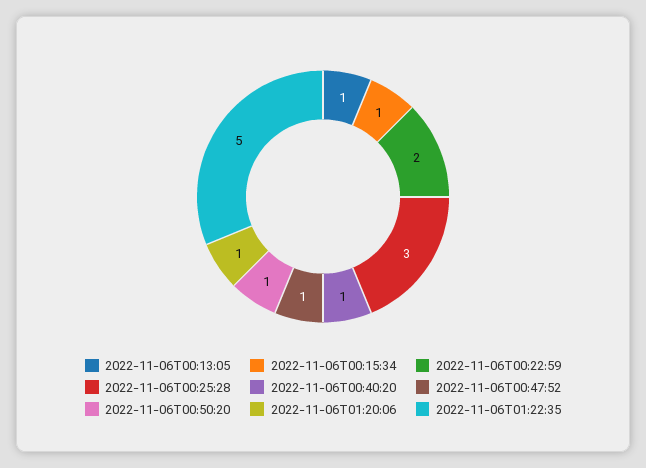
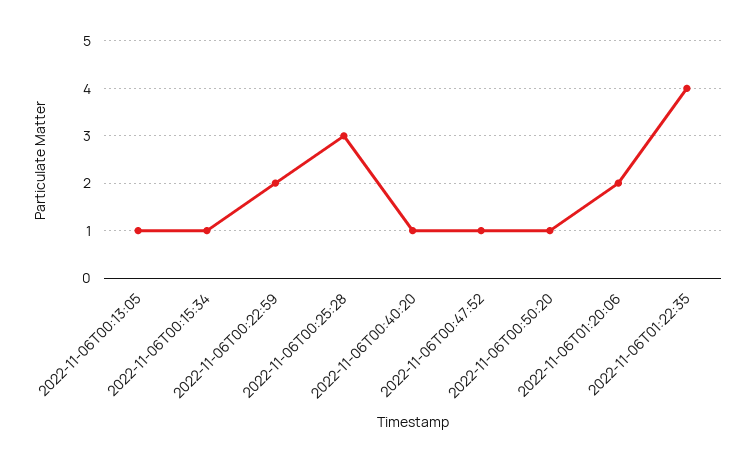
  {
    "2022-11-06T00:13:05": 1,
    "2022-11-06T00:15:34": 1,
    "2022-11-06T00:22:59": 2,
    "2022-11-06T00:25:28": 3,
    "2022-11-06T00:40:20": 1,
    "2022-11-06T00:47:52": 1,
    "2022-11-06T00:50:20": 1,
-   "2022-11-06T01:20:06": 1,
+   "2022-11-06T01:20:06": 2,
-   "2022-11-06T01:22:35": 5
+   "2022-11-06T01:22:35": 4
  }

